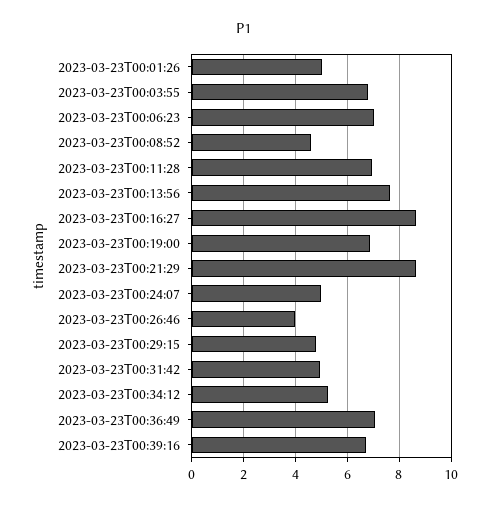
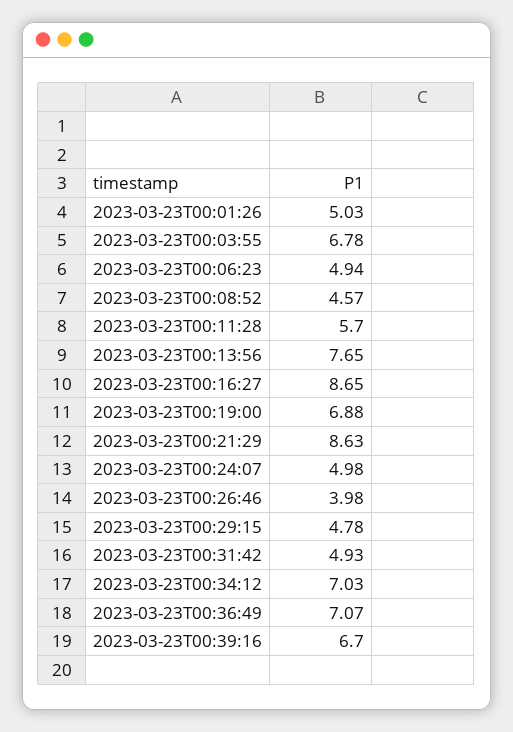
  {
    "2023-03-23T00:01:26": 5.03,
    "2023-03-23T00:03:55": 6.78,
-   "2023-03-23T00:06:23": 7,
+   "2023-03-23T00:06:23": 4.94,
    "2023-03-23T00:08:52": 4.57,
-   "2023-03-23T00:11:28": 7,
+   "2023-03-23T00:11:28": 5.7,
    "2023-03-23T00:13:56": 7.65,
    "2023-03-23T00:16:27": 8.65,
    "2023-03-23T00:19:00": 6.88,
    "2023-03-23T00:21:29": 8.63,
    "2023-03-23T00:24:07": 4.98,
    "2023-03-23T00:26:46": 3.98,
    "2023-03-23T00:29:15": 4.78,
    "2023-03-23T00:31:42": 4.93,
-   "2023-03-23T00:34:12": 5.25,
+   "2023-03-23T00:34:12": 7.03,
    "2023-03-23T00:36:49": 7.07,
    "2023-03-23T00:39:16": 6.7
  }

